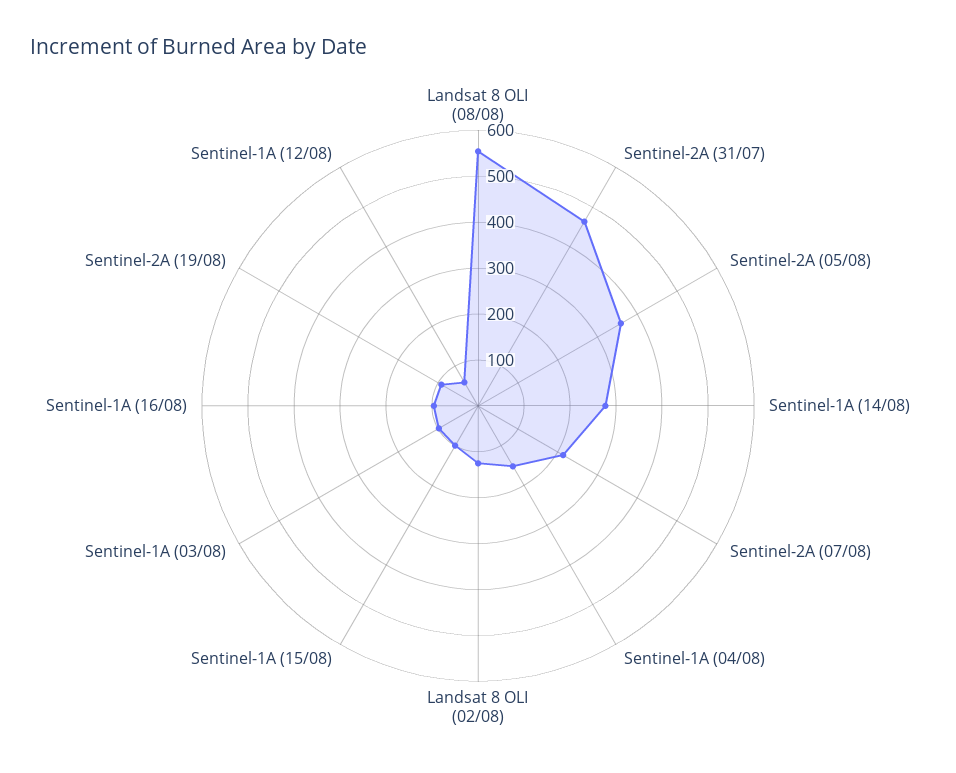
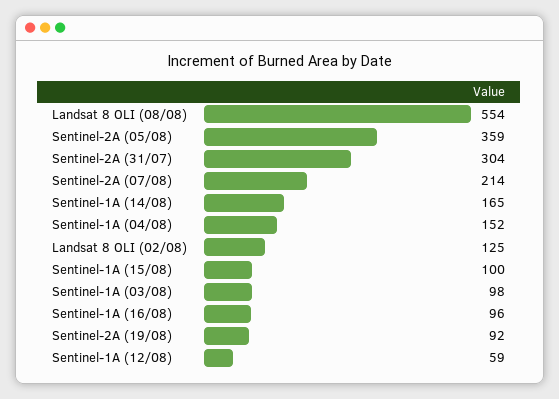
  {
    "Landsat 8 OLI (08/08)": 554,
-   "Sentinel-2A (31/07)": 460,
+   "Sentinel-2A (31/07)": 304,
    "Sentinel-2A (05/08)": 359,
-   "Sentinel-1A (14/08)": 280,
+   "Sentinel-1A (14/08)": 165,
    "Sentinel-2A (07/08)": 214,
    "Sentinel-1A (04/08)": 152,
    "Landsat 8 OLI (02/08)": 125,
    "Sentinel-1A (15/08)": 100,
    "Sentinel-1A (03/08)": 98,
    "Sentinel-1A (16/08)": 96,
    "Sentinel-2A (19/08)": 92,
    "Sentinel-1A (12/08)": 59
  }

